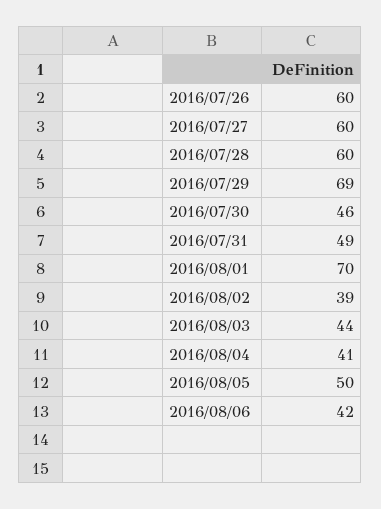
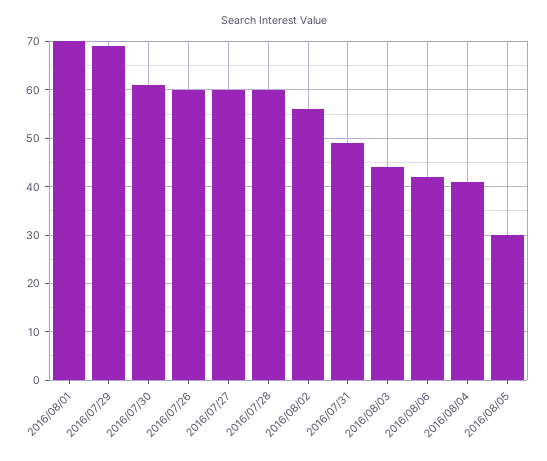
  {
    "2016/07/26": 60,
    "2016/07/27": 60,
    "2016/07/28": 60,
    "2016/07/29": 69,
-   "2016/07/30": 46,
+   "2016/07/30": 60,
    "2016/07/31": 49,
    "2016/08/01": 70,
-   "2016/08/02": 39,
+   "2016/08/02": 55,
    "2016/08/03": 44,
    "2016/08/04": 41,
-   "2016/08/05": 50,
+   "2016/08/05": 30,
    "2016/08/06": 42
  }

